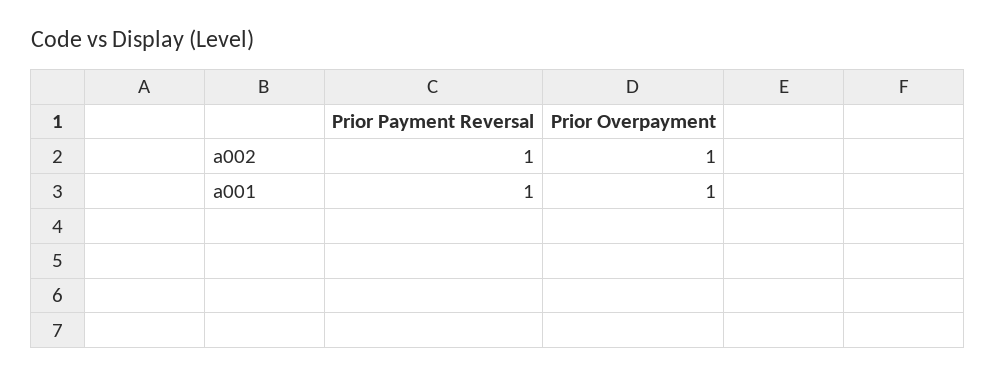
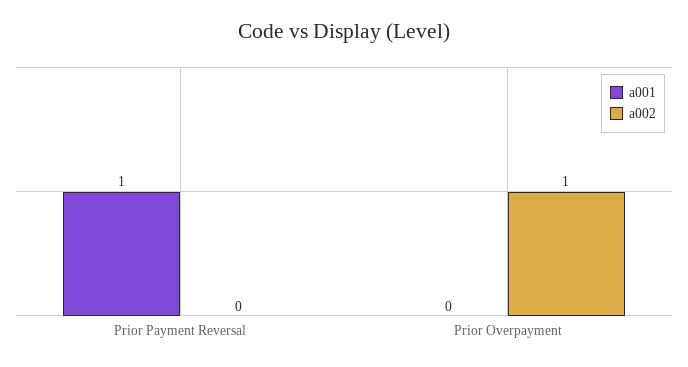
  {
    "a002": {
-     "Prior Payment Reversal": 1,
+     "Prior Payment Reversal": 0,
      "Prior Overpayment": 1
    },
    "a001": {
      "Prior Payment Reversal": 1,
-     "Prior Overpayment": 1
+     "Prior Overpayment": 0
    }
  }

